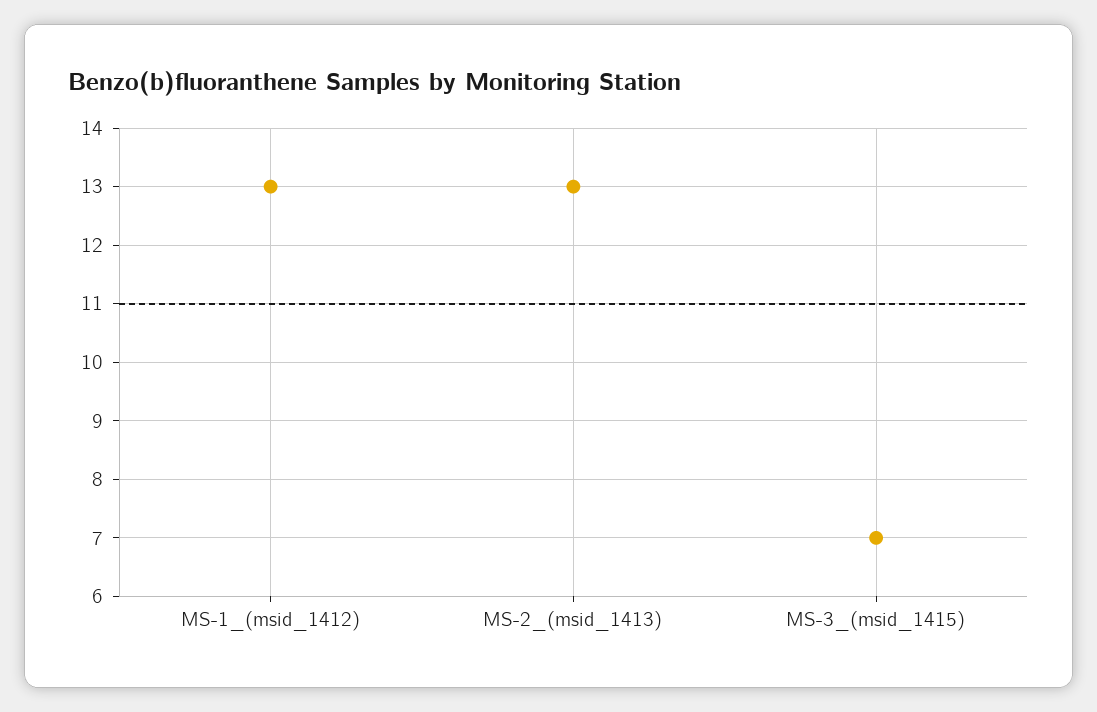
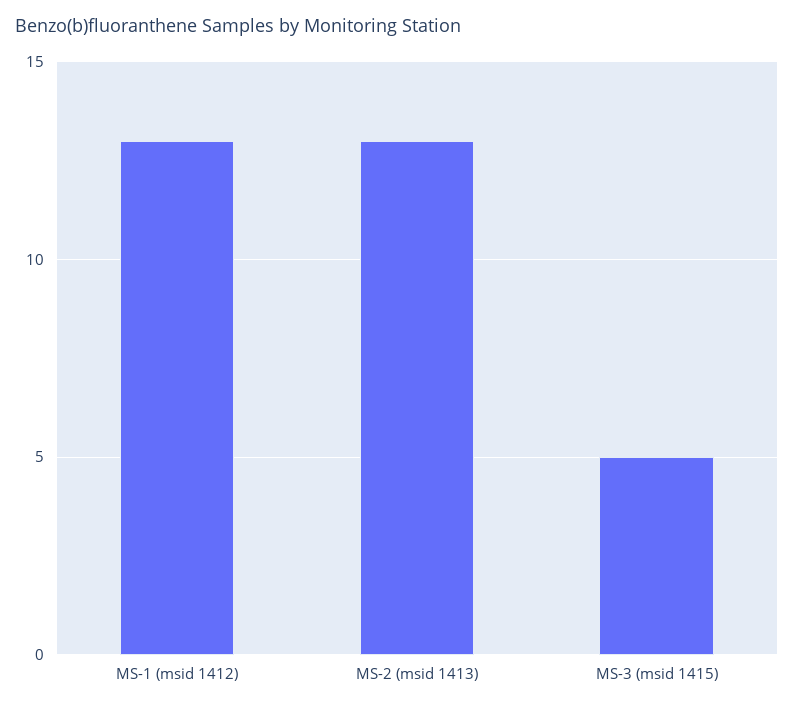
  {
    "MS-1_(msid_1412)": 13,
    "MS-2_(msid_1413)": 13,
-   "MS-3_(msid_1415)": 7
+   "MS-3_(msid_1415)": 5
  }

